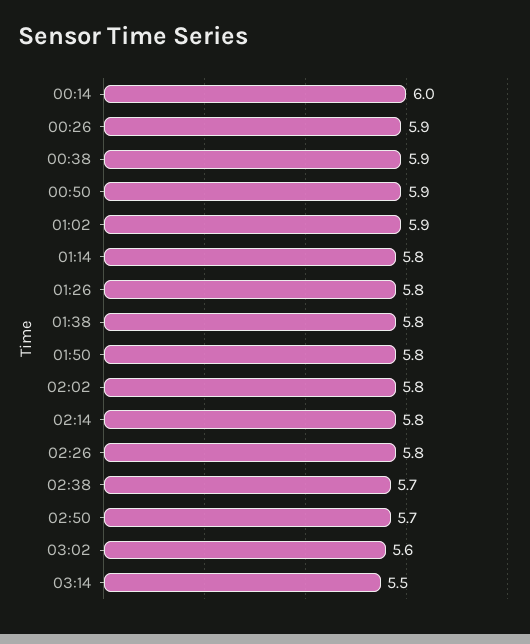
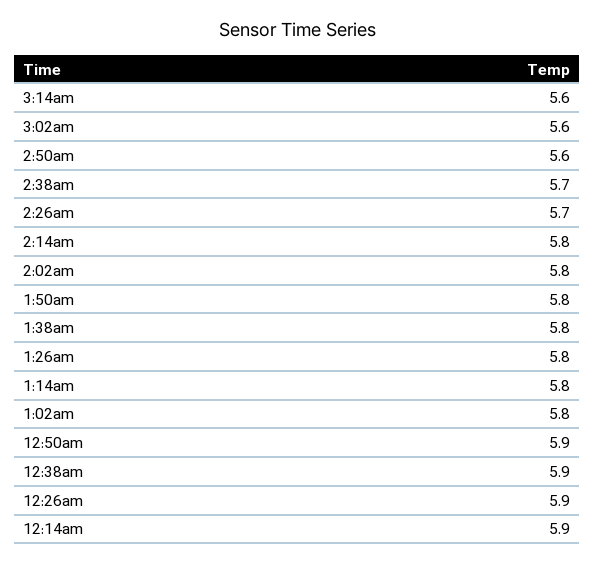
  {
-   "00:14": 6,
+   "00:14": 5.9,
    "00:26": 5.9,
    "00:38": 5.9,
    "00:50": 5.9,
-   "01:02": 5.9,
+   "01:02": 5.8,
    "01:14": 5.8,
    "01:26": 5.8,
    "01:38": 5.8,
    "01:50": 5.8,
    "02:02": 5.8,
    "02:14": 5.8,
-   "02:26": 5.8,
+   "02:26": 5.7,
    "02:38": 5.7,
-   "02:50": 5.7,
+   "02:50": 5.6,
    "03:02": 5.6,
-   "03:14": 5.5
+   "03:14": 5.6
  }

